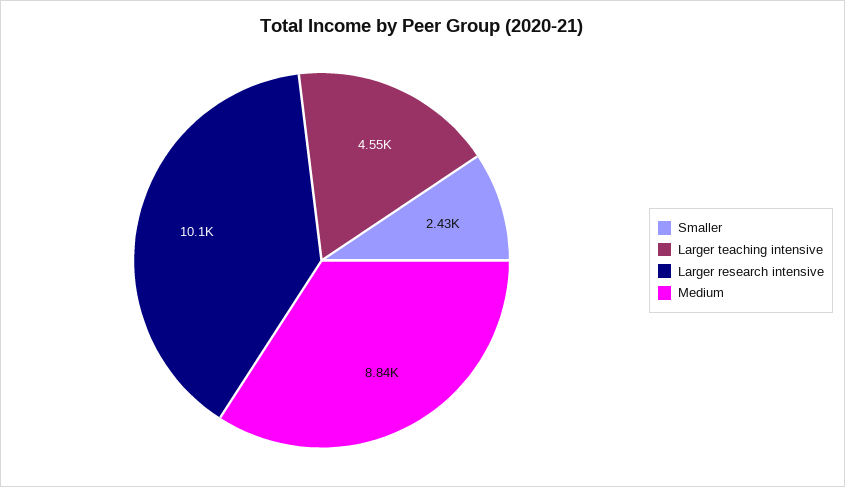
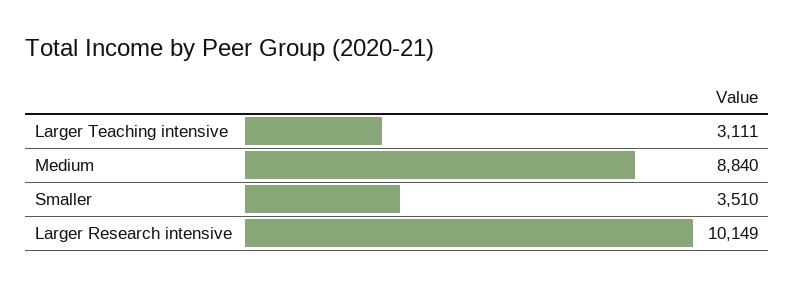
  {
-   "Smaller": 2430,
+   "Smaller": 3510,
-   "Larger teaching intensive": 4550,
+   "Larger teaching intensive": 3111,
    "Larger research intensive": 10149,
    "Medium": 8840
  }

